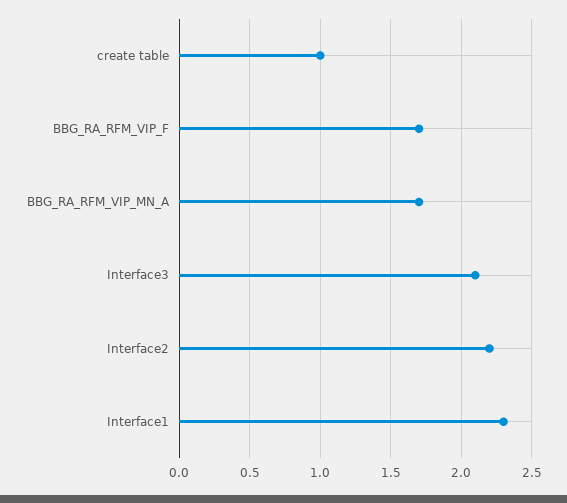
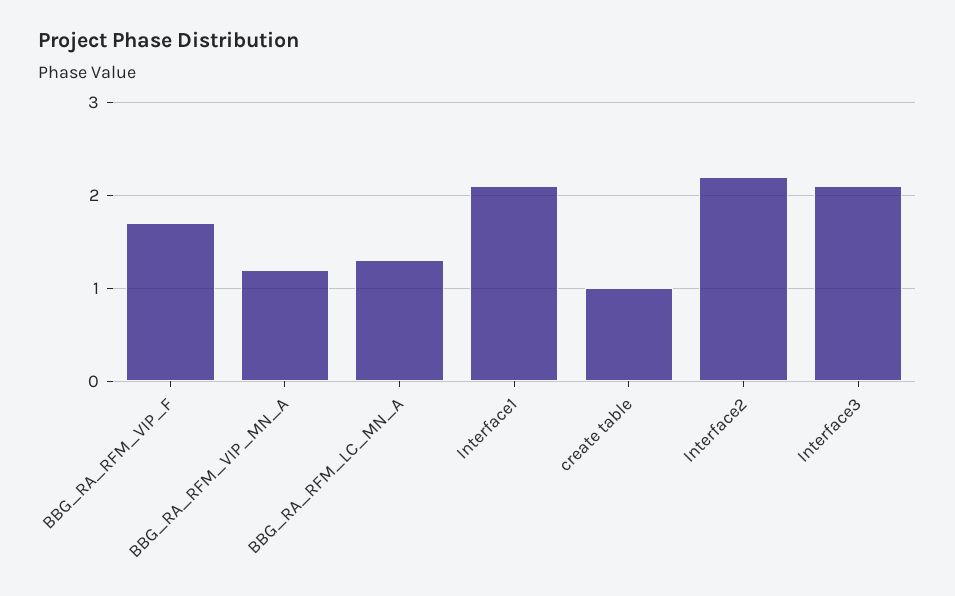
  {
    "create table": 1,
    "BBG_RA_RFM_VIP_F": 1.7,
-   "BBG_RA_RFM_VIP_MN_A": 1.7,
+   "BBG_RA_RFM_VIP_MN_A": 1.2,
    "Interface3": 2.1,
    "Interface2": 2.2,
-   "Interface1": 2.3
+   "Interface1": 2.1,
+   "BBG_RA_RFM_LC_MN_A": 1.3
  }

